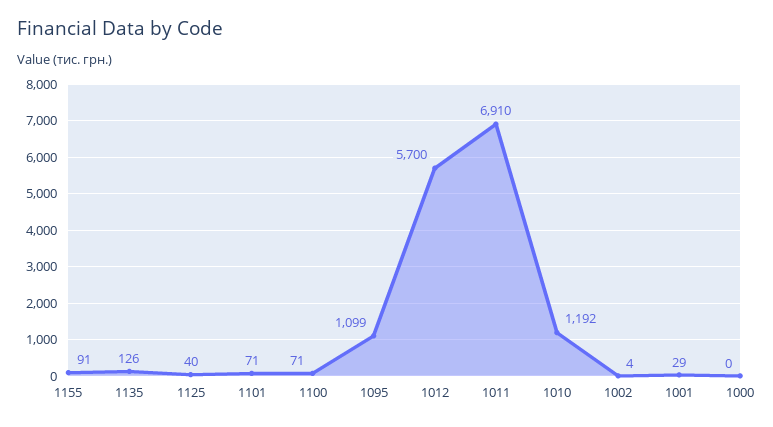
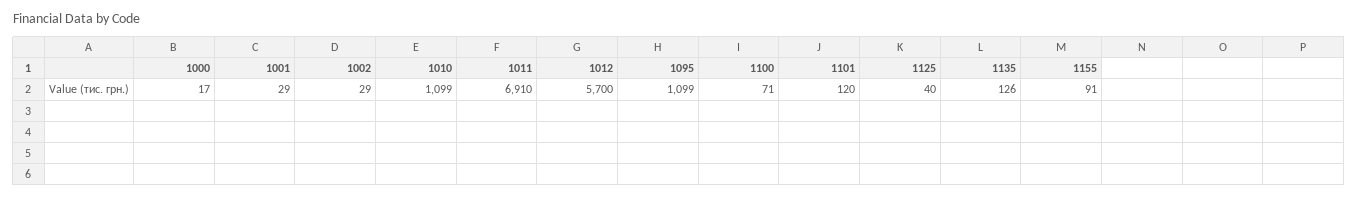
  {
    "1155": 91,
    "1135": 126,
    "1125": 40,
-   "1101": 71,
+   "1101": 120,
    "1100": 71,
    "1095": 1099,
    "1012": 5700,
    "1011": 6910,
-   "1010": 1192,
+   "1010": 1099,
-   "1002": 4,
+   "1002": 29,
    "1001": 29,
-   "1000": 0
+   "1000": 17
  }

